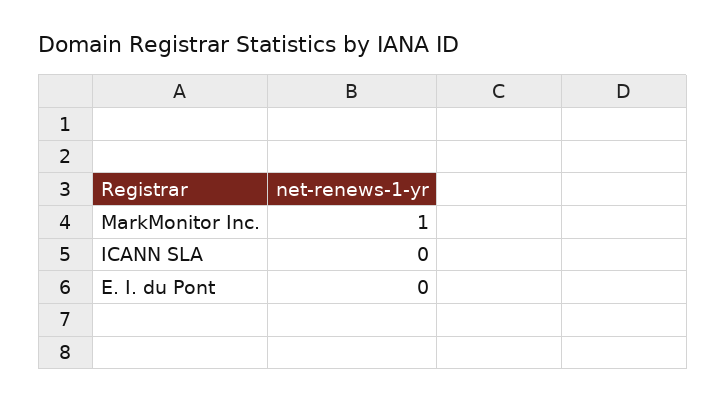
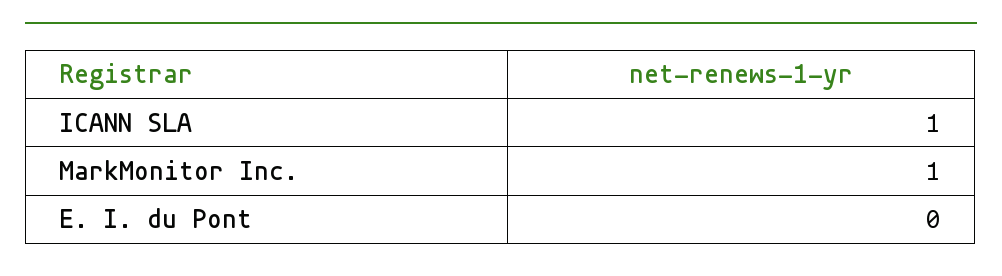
  {
    "MarkMonitor Inc.": 1,
-   "ICANN SLA": 0,
+   "ICANN SLA": 1,
    "E. I. du Pont": 0
  }

